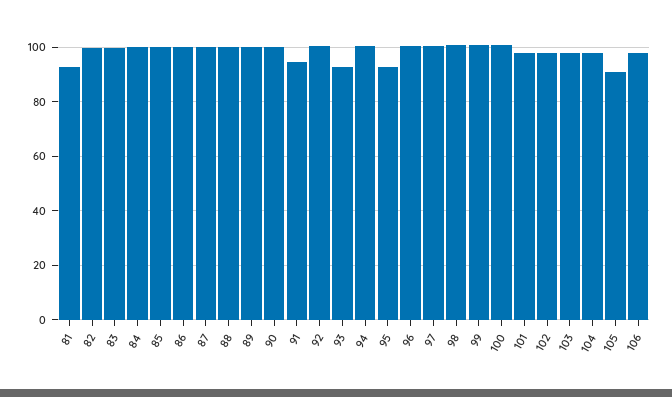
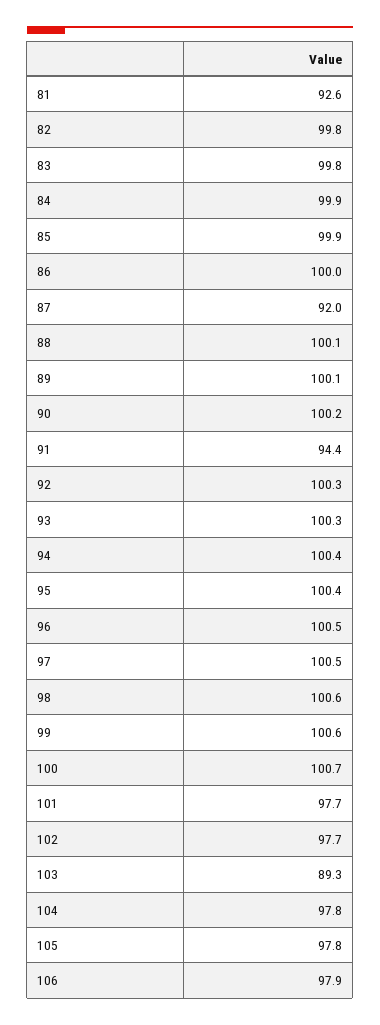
  {
    "81": 92.6,
    "82": 99.8,
    "83": 99.8,
    "84": 99.9,
    "85": 99.9,
    "86": 100,
-   "87": 100,
+   "87": 92,
    "88": 100.1,
    "89": 100.1,
    "90": 100.2,
    "91": 94.4,
    "92": 100.3,
-   "93": 92.5,
+   "93": 100.3,
    "94": 100.4,
-   "95": 92.5,
+   "95": 100.4,
    "96": 100.5,
    "97": 100.5,
    "98": 100.6,
    "99": 100.6,
    "100": 100.7,
    "101": 97.7,
    "102": 97.7,
-   "103": 97.5,
+   "103": 89.3,
    "104": 97.8,
-   "105": 90,
+   "105": 97.8,
    "106": 97.9
  }

